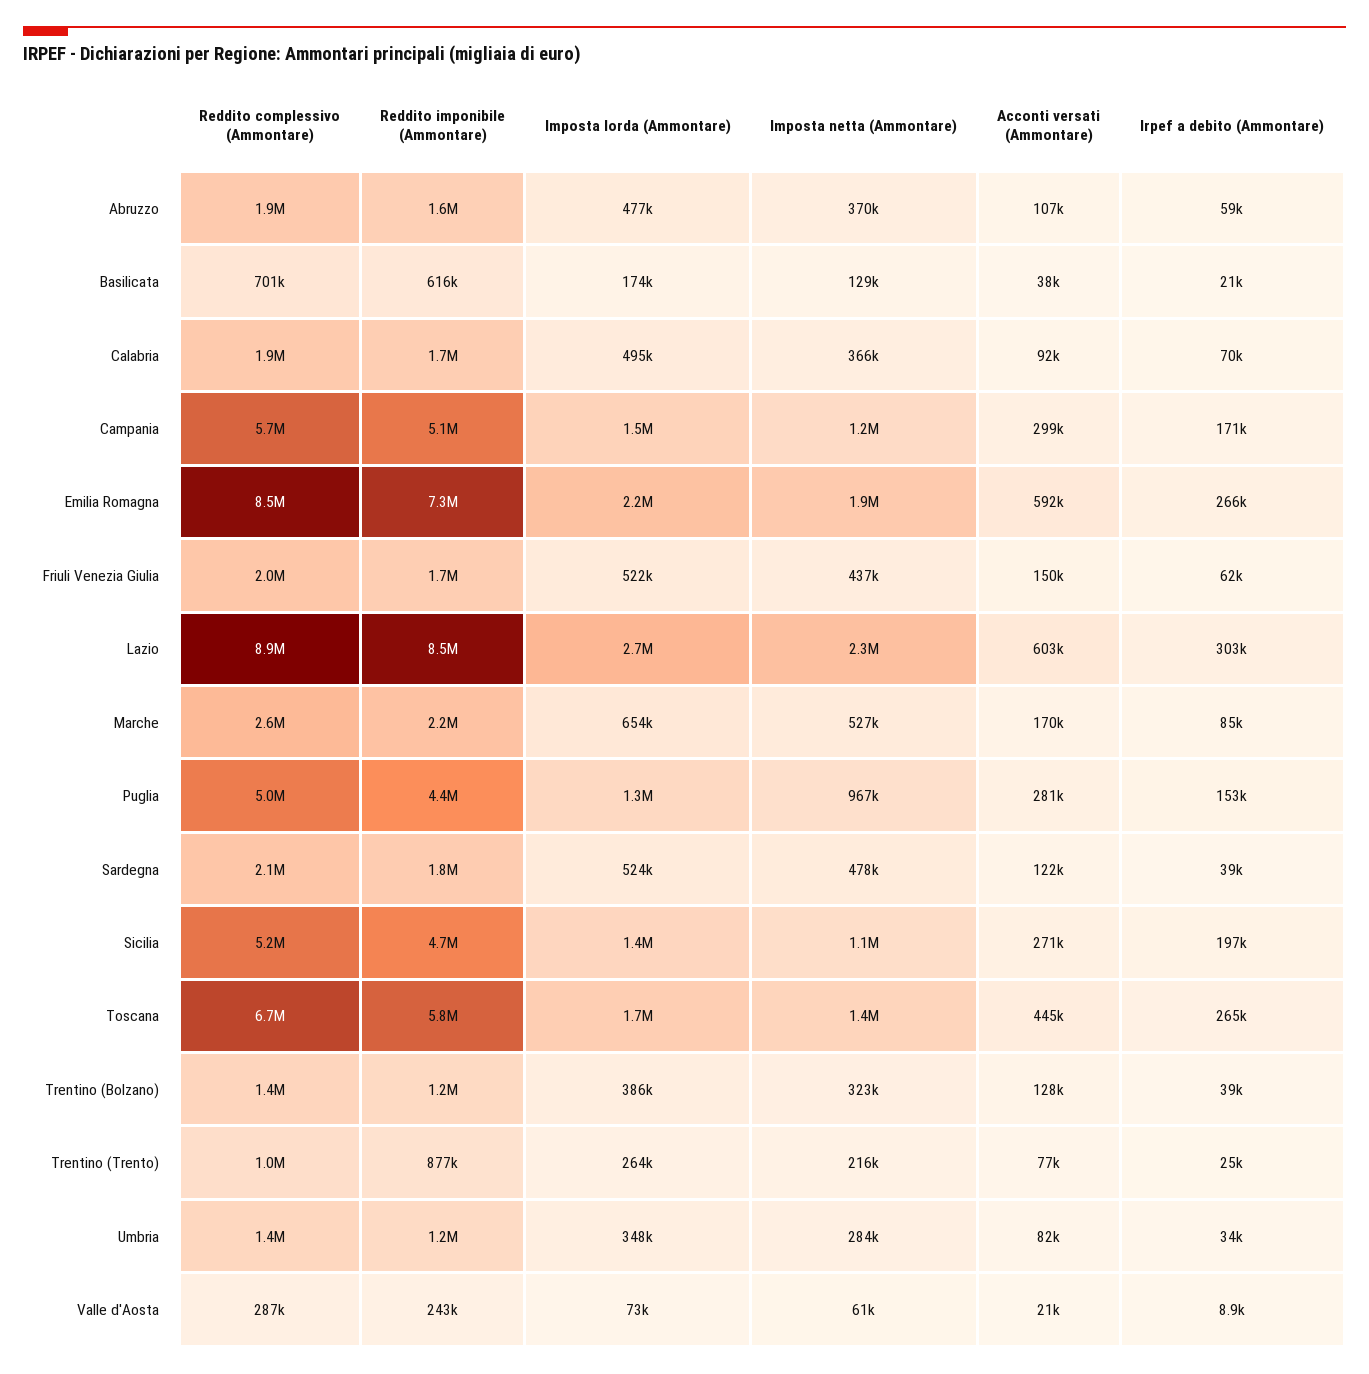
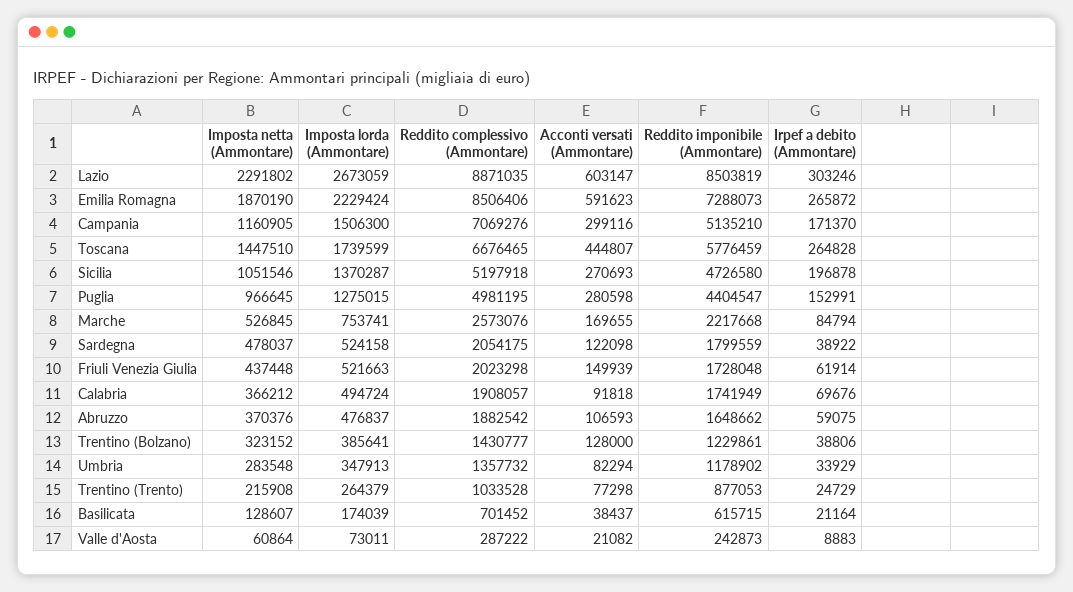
  {
    "Reddito complessivo (Ammontare)": {
      "Abruzzo": 1882542,
      "Basilicata": 701452,
      "Calabria": 1908057,
-     "Campania": 5700000,
+     "Campania": 7069276,
      "Emilia Romagna": 8506406,
      "Friuli Venezia Giulia": 2023298,
      "Lazio": 8871035,
      "Marche": 2573076,
      "Puglia": 4981195,
      "Sardegna": 2054175,
      "Sicilia": 5197918,
      "Toscana": 6676465,
      "Trentino (Bolzano)": 1430777,
      "Trentino (Trento)": 1033528,
      "Umbria": 1357732,
      "Valle d'Aosta": 287222
    },
    "Reddito imponibile (Ammontare)": {
      "Abruzzo": 1648662,
      "Basilicata": 615715,
      "Calabria": 1741949,
      "Campania": 5135210,
      "Emilia Romagna": 7288073,
      "Friuli Venezia Giulia": 1728048,
      "Lazio": 8503819,
      "Marche": 2217668,
      "Puglia": 4404547,
      "Sardegna": 1799559,
      "Sicilia": 4726580,
      "Toscana": 5776459,
      "Trentino (Bolzano)": 1229861,
      "Trentino (Trento)": 877053,
      "Umbria": 1178902,
      "Valle d'Aosta": 242873
    },
    "Imposta lorda (Ammontare)": {
      "Abruzzo": 476837,
      "Basilicata": 174039,
      "Calabria": 494724,
      "Campania": 1506300,
      "Emilia Romagna": 2229424,
      "Friuli Venezia Giulia": 521663,
      "Lazio": 2673059,
-     "Marche": 654000,
+     "Marche": 753741,
      "Puglia": 1275015,
      "Sardegna": 524158,
      "Sicilia": 1370287,
      "Toscana": 1739599,
      "Trentino (Bolzano)": 385641,
      "Trentino (Trento)": 264379,
      "Umbria": 347913,
      "Valle d'Aosta": 73011
    },
    "Imposta netta (Ammontare)": {
      "Abruzzo": 370376,
      "Basilicata": 128607,
      "Calabria": 366212,
      "Campania": 1160905,
      "Emilia Romagna": 1870190,
      "Friuli Venezia Giulia": 437448,
      "Lazio": 2291802,
      "Marche": 526845,
      "Puglia": 966645,
      "Sardegna": 478037,
      "Sicilia": 1051546,
      "Toscana": 1447510,
      "Trentino (Bolzano)": 323152,
      "Trentino (Trento)": 215908,
      "Umbria": 283548,
      "Valle d'Aosta": 60864
    },
    "Acconti versati (Ammontare)": {
      "Abruzzo": 106593,
      "Basilicata": 38437,
      "Calabria": 91818,
      "Campania": 299116,
      "Emilia Romagna": 591623,
      "Friuli Venezia Giulia": 149939,
      "Lazio": 603147,
      "Marche": 169655,
      "Puglia": 280598,
      "Sardegna": 122098,
      "Sicilia": 270693,
      "Toscana": 444807,
      "Trentino (Bolzano)": 128000,
      "Trentino (Trento)": 77298,
      "Umbria": 82294,
      "Valle d'Aosta": 21082
    },
    "Irpef a debito (Ammontare)": {
      "Abruzzo": 59075,
      "Basilicata": 21164,
      "Calabria": 69676,
      "Campania": 171370,
      "Emilia Romagna": 265872,
      "Friuli Venezia Giulia": 61914,
      "Lazio": 303246,
      "Marche": 84794,
      "Puglia": 152991,
      "Sardegna": 38922,
      "Sicilia": 196878,
      "Toscana": 264828,
      "Trentino (Bolzano)": 38806,
      "Trentino (Trento)": 24729,
      "Umbria": 33929,
      "Valle d'Aosta": 8883
    }
  }

